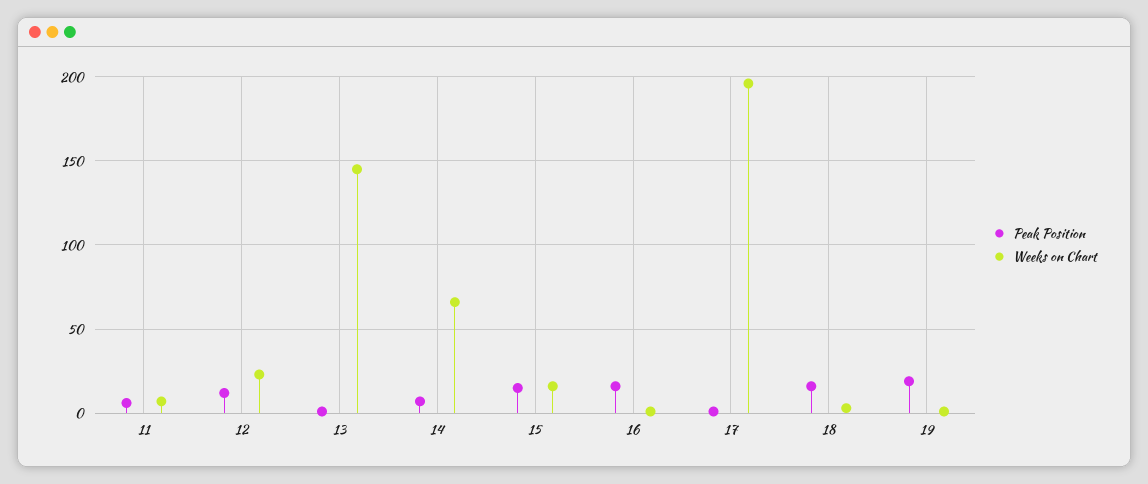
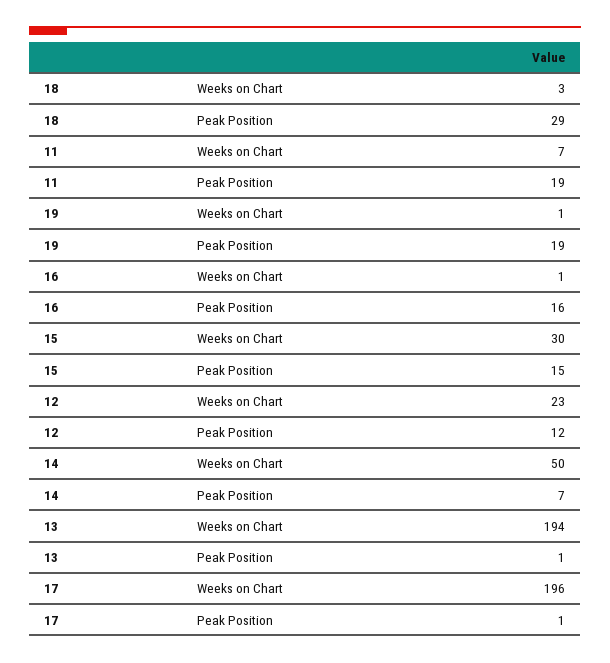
  {
    "Peak Position": {
-     "11": 5,
+     "11": 19,
      "12": 12,
      "13": 1,
      "14": 7,
      "15": 15,
      "16": 16,
      "17": 1,
-     "18": 15,
+     "18": 29,
      "19": 19
    },
    "Weeks on Chart": {
      "11": 7,
      "12": 23,
-     "13": 145,
+     "13": 194,
-     "14": 65,
+     "14": 50,
-     "15": 15,
+     "15": 30,
      "16": 1,
      "17": 196,
      "18": 3,
      "19": 1
    }
  }

